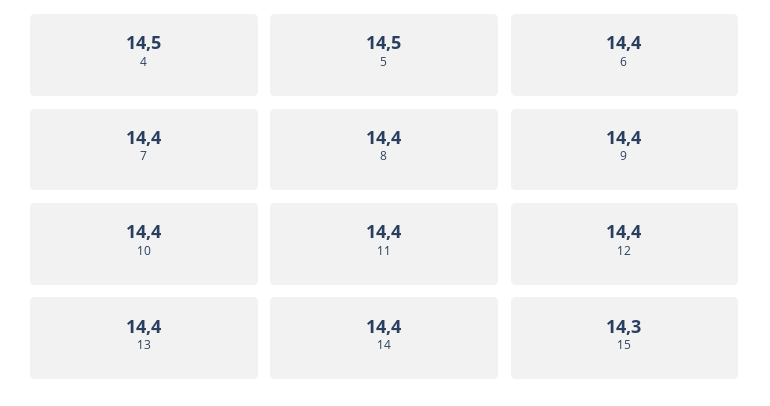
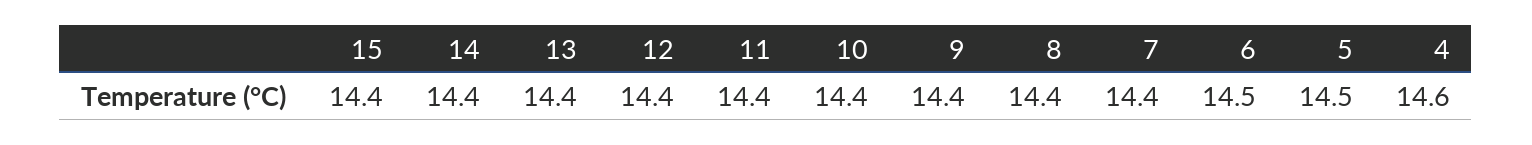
  {
-   "4": 14.5,
+   "4": 14.6,
    "5": 14.5,
-   "6": 14.4,
+   "6": 14.5,
    "7": 14.4,
    "8": 14.4,
    "9": 14.4,
    "10": 14.4,
    "11": 14.4,
    "12": 14.4,
    "13": 14.4,
    "14": 14.4,
-   "15": 14.3
+   "15": 14.4
  }

